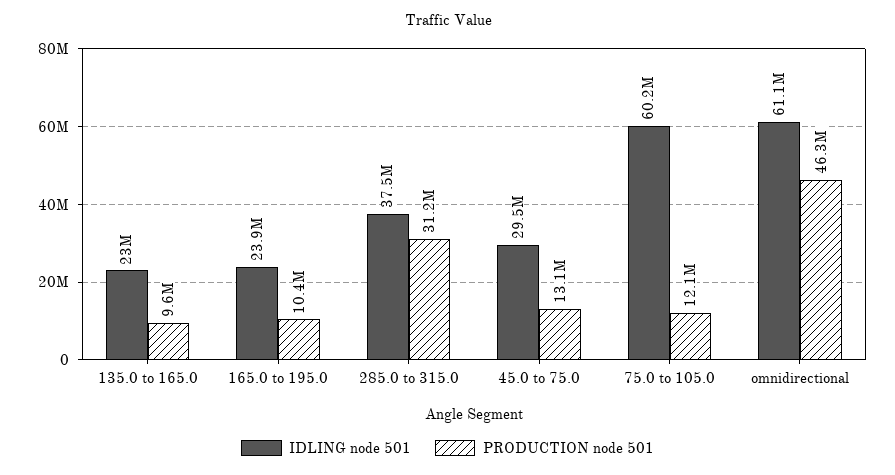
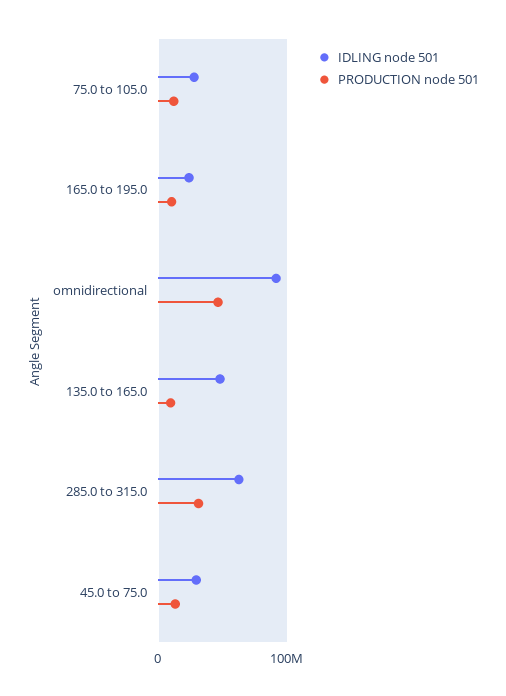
  {
    "IDLING node 501": {
-     "135.0 to 165.0": 23000000,
+     "135.0 to 165.0": 50000000,
      "165.0 to 195.0": 23900000,
-     "285.0 to 315.0": 37500000,
+     "285.0 to 315.0": 60000000,
      "45.0 to 75.0": 29500000,
-     "75.0 to 105.0": 60200000,
+     "75.0 to 105.0": 30000000,
-     "omnidirectional": 61100000
+     "omnidirectional": 90000000
    },
    "PRODUCTION node 501": {
      "135.0 to 165.0": 9600000,
      "165.0 to 195.0": 10400000,
      "285.0 to 315.0": 31200000,
      "45.0 to 75.0": 13100000,
      "75.0 to 105.0": 12100000,
      "omnidirectional": 46300000
    }
  }

